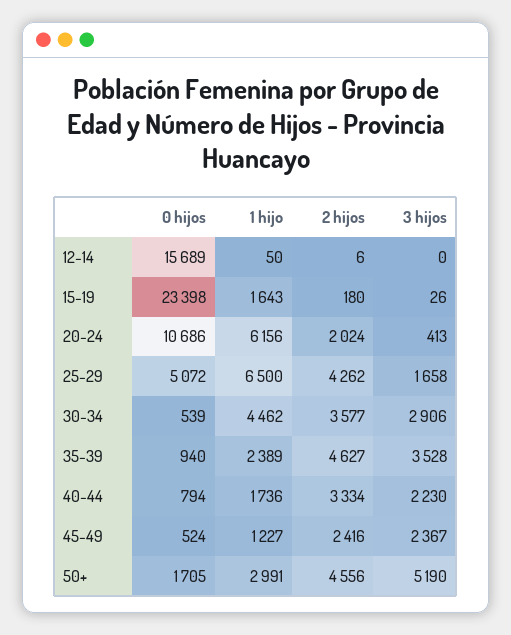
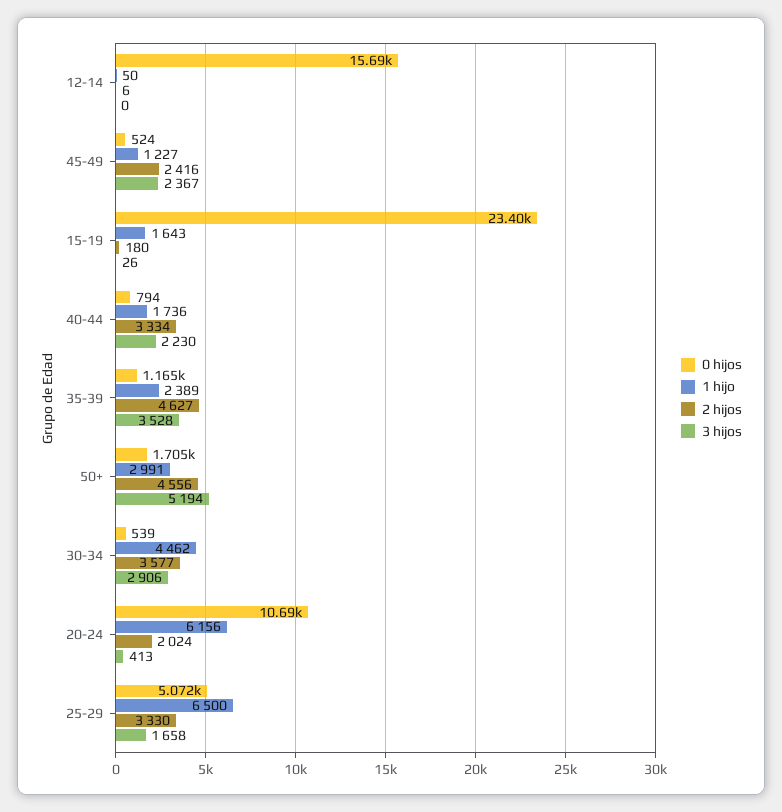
  {
    "0 hijos": {
      "12-14": 15689,
      "15-19": 23398,
      "20-24": 10686,
      "25-29": 5072,
      "30-34": 539,
-     "35-39": 940,
+     "35-39": 1165,
      "40-44": 794,
      "45-49": 524,
      "50+": 1705
    },
    "1 hijo": {
      "12-14": 50,
      "15-19": 1643,
      "20-24": 6156,
      "25-29": 6500,
      "30-34": 4462,
      "35-39": 2389,
      "40-44": 1736,
      "45-49": 1227,
      "50+": 2991
    },
    "2 hijos": {
      "12-14": 6,
      "15-19": 180,
      "20-24": 2024,
-     "25-29": 4262,
+     "25-29": 3330,
      "30-34": 3577,
      "35-39": 4627,
      "40-44": 3334,
      "45-49": 2416,
      "50+": 4556
    },
    "3 hijos": {
      "12-14": 0,
      "15-19": 26,
      "20-24": 413,
      "25-29": 1658,
      "30-34": 2906,
      "35-39": 3528,
      "40-44": 2230,
      "45-49": 2367,
-     "50+": 5190
+     "50+": 5194
    }
  }

